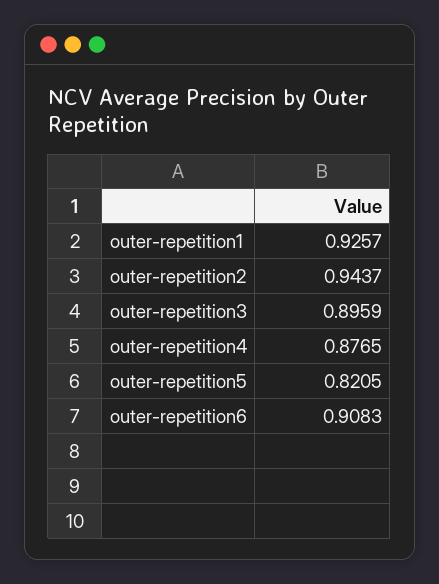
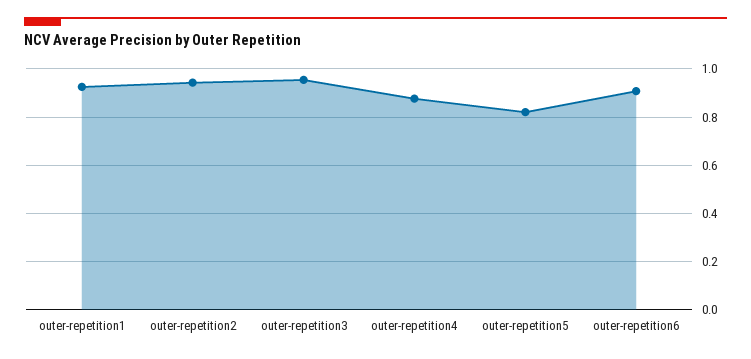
  {
    "outer-repetition1": 0.9257,
    "outer-repetition2": 0.9437,
-   "outer-repetition3": 0.8959,
+   "outer-repetition3": 0.95,
    "outer-repetition4": 0.8765,
    "outer-repetition5": 0.8205,
    "outer-repetition6": 0.9083
  }

